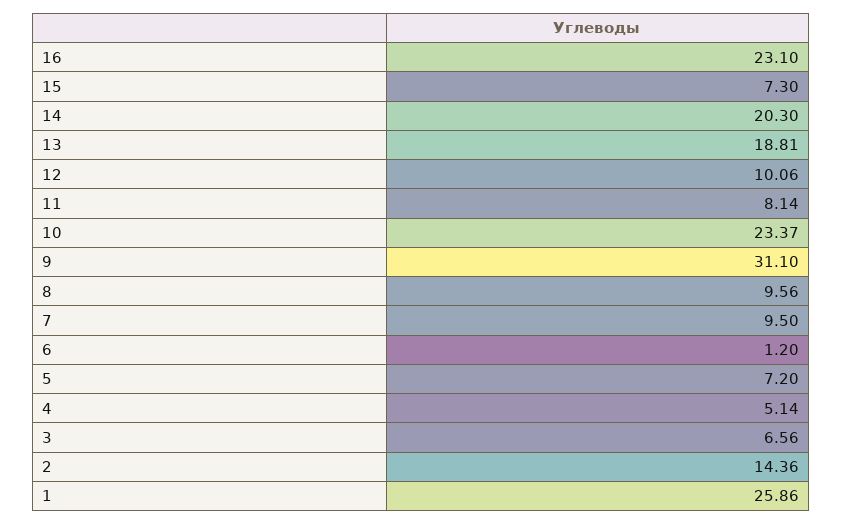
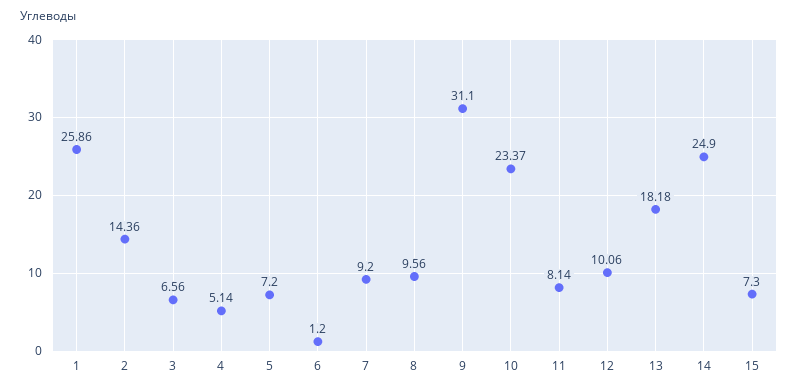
  {
-   "16": 23.1,
    "15": 7.3,
-   "14": 20.3,
+   "14": 24.9,
-   "13": 18.81,
+   "13": 18.18,
    "12": 10.06,
    "11": 8.14,
    "10": 23.37,
    "9": 31.1,
    "8": 9.56,
-   "7": 9.5,
+   "7": 9.2,
    "6": 1.2,
    "5": 7.2,
    "4": 5.14,
    "3": 6.56,
    "2": 14.36,
    "1": 25.86
  }

